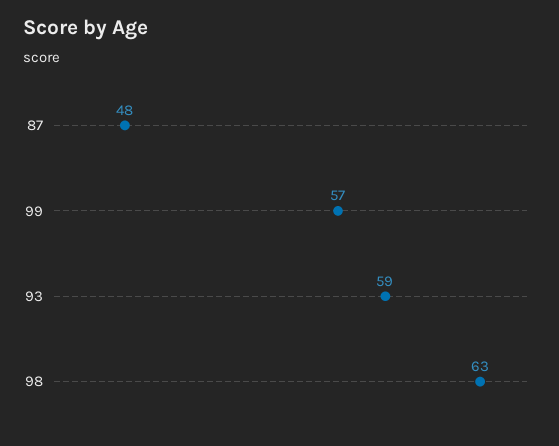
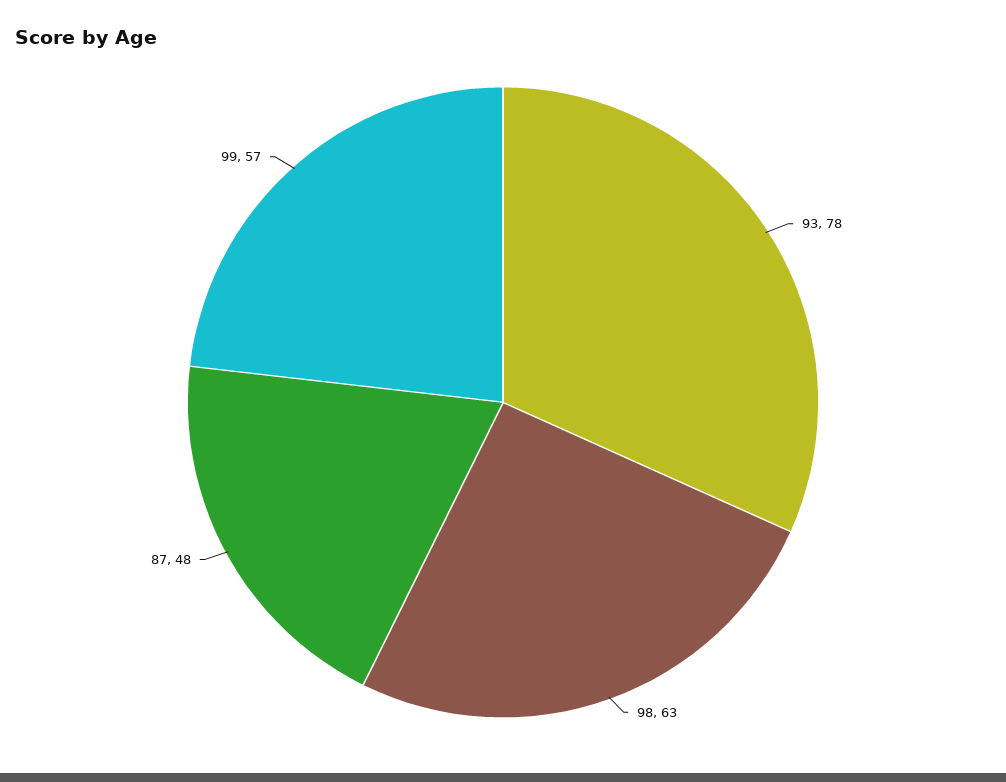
  {
    "87": 48,
    "99": 57,
-   "93": 59,
+   "93": 78,
    "98": 63
  }

